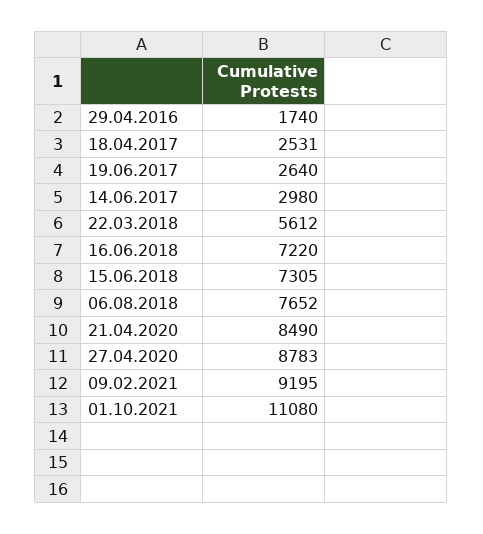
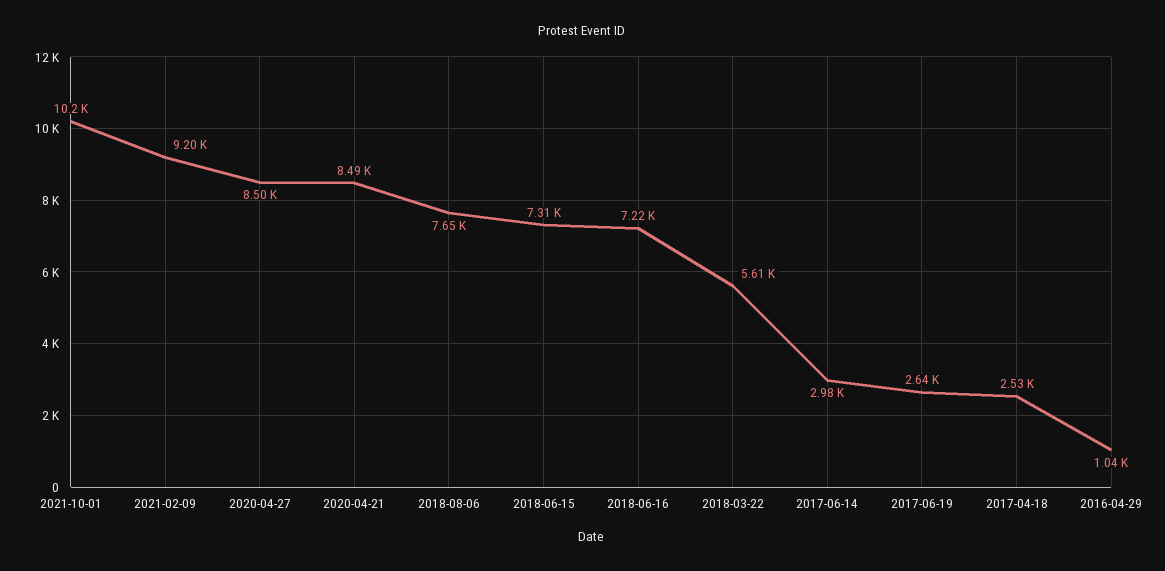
  {
-   "29.04.2016": 1740,
+   "29.04.2016": 1040,
    "18.04.2017": 2531,
    "19.06.2017": 2640,
    "14.06.2017": 2980,
    "22.03.2018": 5612,
    "16.06.2018": 7220,
    "15.06.2018": 7305,
    "06.08.2018": 7652,
    "21.04.2020": 8490,
-   "27.04.2020": 8783,
+   "27.04.2020": 8500,
    "09.02.2021": 9195,
-   "01.10.2021": 11080
+   "01.10.2021": 10200
  }

